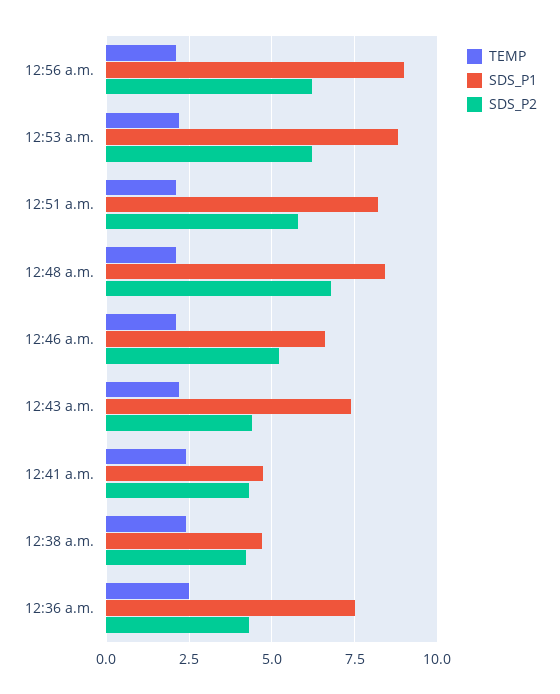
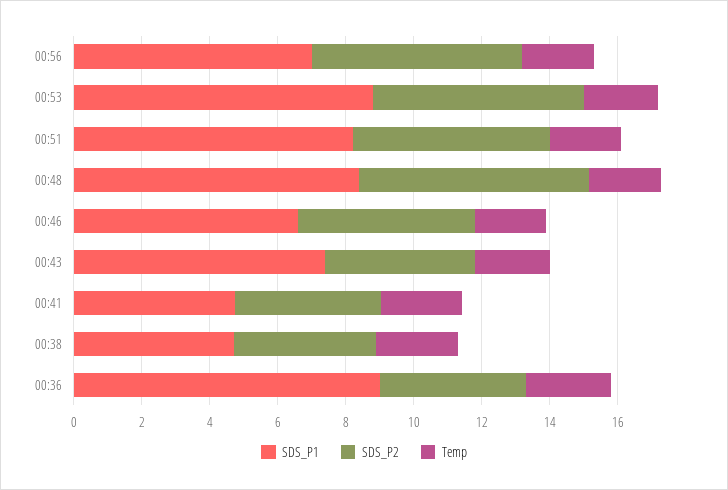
  {
    "TEMP": {
      "12:56 a.m.": 2,
      "12:53 a.m.": 2.25,
      "12:51 a.m.": 2,
      "12:48 a.m.": 2,
      "12:46 a.m.": 2,
      "12:43 a.m.": 2.25,
      "12:41 a.m.": 2.5,
      "12:38 a.m.": 2.5,
      "12:36 a.m.": 2.5
    },
    "SDS_P1": {
-     "12:56 a.m.": 9,
+     "12:56 a.m.": 7,
      "12:53 a.m.": 8.75,
      "12:51 a.m.": 8.25,
      "12:48 a.m.": 8.5,
      "12:46 a.m.": 6.5,
      "12:43 a.m.": 7.5,
      "12:41 a.m.": 4.75,
      "12:38 a.m.": 4.75,
-     "12:36 a.m.": 7.5
+     "12:36 a.m.": 9
    },
    "SDS_P2": {
      "12:56 a.m.": 6.25,
      "12:53 a.m.": 6.25,
      "12:51 a.m.": 5.75,
      "12:48 a.m.": 6.75,
      "12:46 a.m.": 5.25,
      "12:43 a.m.": 4.5,
      "12:41 a.m.": 4.25,
      "12:38 a.m.": 4.25,
      "12:36 a.m.": 4.25
    }
  }

